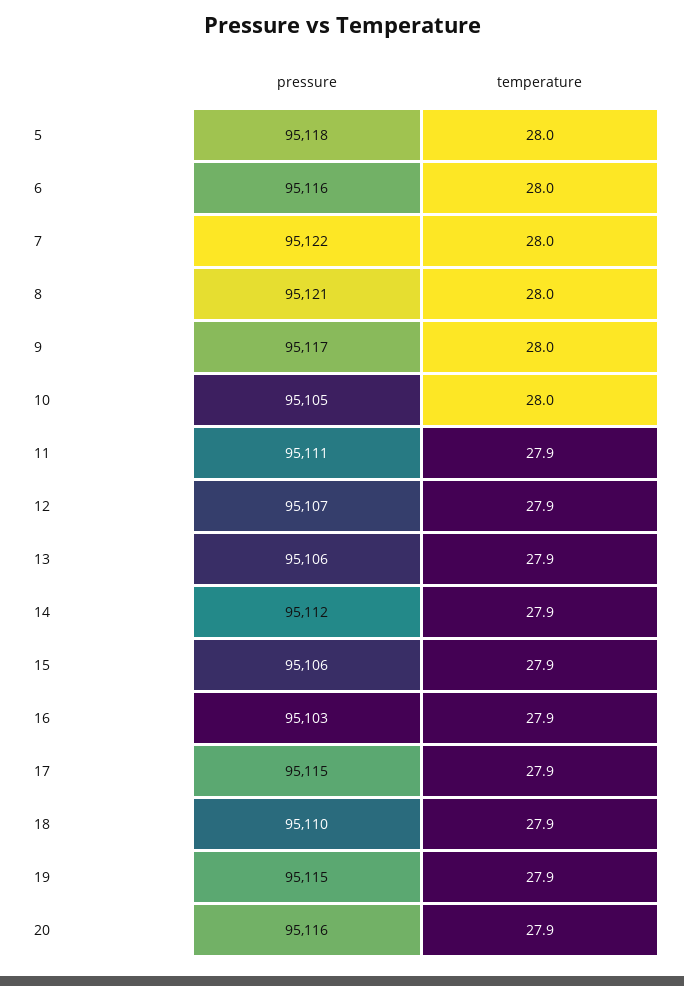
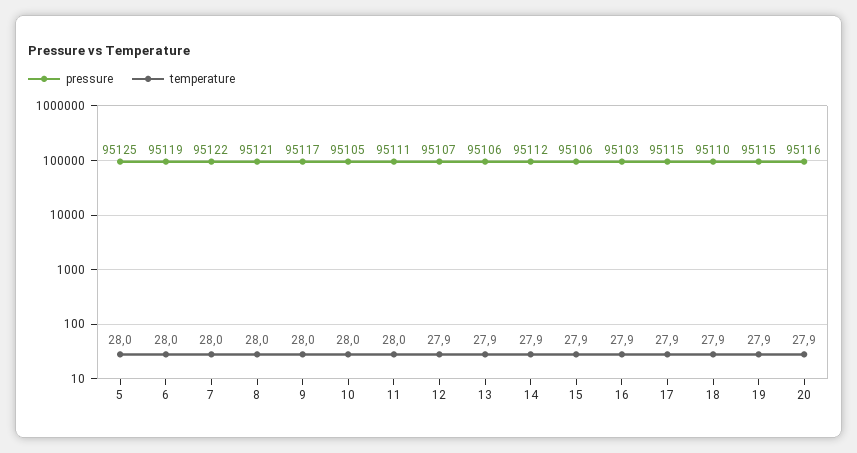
  {
    "pressure": {
-     "5": 95118,
+     "5": 95125,
-     "6": 95116,
+     "6": 95119,
      "7": 95122,
      "8": 95121,
      "9": 95117,
      "10": 95105,
      "11": 95111,
      "12": 95107,
      "13": 95106,
      "14": 95112,
      "15": 95106,
      "16": 95103,
      "17": 95115,
      "18": 95110,
      "19": 95115,
      "20": 95116
    },
    "temperature": {
      "5": 28,
      "6": 28,
      "7": 28,
      "8": 28,
      "9": 28,
      "10": 28,
-     "11": 27.9,
+     "11": 28,
      "12": 27.9,
      "13": 27.9,
      "14": 27.9,
      "15": 27.9,
      "16": 27.9,
      "17": 27.9,
      "18": 27.9,
      "19": 27.9,
      "20": 27.9
    }
  }

